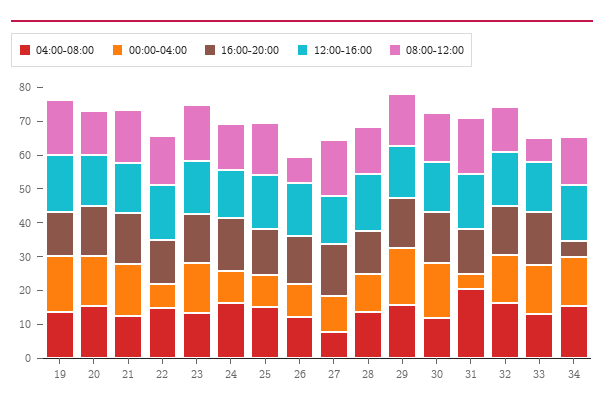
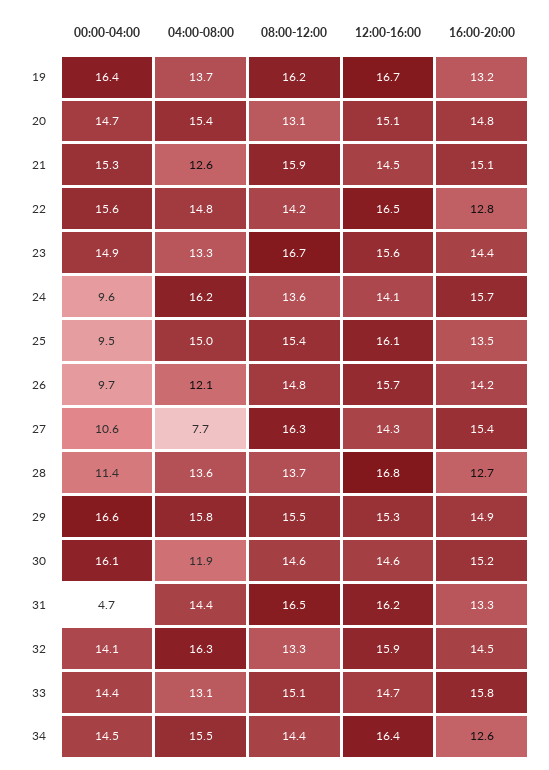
  {
    "04:00-08:00": {
      "19": 13.7,
      "20": 15.4,
      "21": 12.6,
      "22": 14.8,
      "23": 13.3,
      "24": 16.2,
      "25": 15,
      "26": 12.1,
      "27": 7.7,
      "28": 13.6,
      "29": 15.8,
      "30": 11.9,
-     "31": 20,
+     "31": 14.4,
      "32": 16.3,
      "33": 13.1,
      "34": 15.5
    },
    "00:00-04:00": {
      "19": 16.4,
      "20": 14.7,
      "21": 15.3,
-     "22": 7.5,
+     "22": 15.6,
      "23": 14.9,
      "24": 9.6,
      "25": 9.5,
      "26": 9.7,
      "27": 10.6,
      "28": 11.4,
      "29": 16.6,
      "30": 16.1,
      "31": 4.7,
      "32": 14.1,
      "33": 14.4,
      "34": 14.5
    },
    "16:00-20:00": {
      "19": 13.2,
      "20": 14.8,
      "21": 15.1,
      "22": 12.8,
      "23": 14.4,
      "24": 15.7,
      "25": 13.5,
      "26": 14.2,
      "27": 15.4,
      "28": 12.7,
      "29": 14.9,
      "30": 15.2,
      "31": 13.3,
      "32": 14.5,
      "33": 15.8,
-     "34": 5
+     "34": 12.6
    },
    "12:00-16:00": {
      "19": 16.7,
      "20": 15.1,
      "21": 14.5,
      "22": 16.5,
      "23": 15.6,
      "24": 14.1,
      "25": 16.1,
      "26": 15.7,
      "27": 14.3,
      "28": 16.8,
      "29": 15.3,
      "30": 14.6,
      "31": 16.2,
      "32": 15.9,
      "33": 14.7,
      "34": 16.4
    },
    "08:00-12:00": {
      "19": 16.2,
      "20": 13.1,
      "21": 15.9,
      "22": 14.2,
      "23": 16.7,
      "24": 13.6,
      "25": 15.4,
-     "26": 7.5,
+     "26": 14.8,
      "27": 16.3,
      "28": 13.7,
      "29": 15.5,
      "30": 14.6,
      "31": 16.5,
      "32": 13.3,
-     "33": 7.5,
+     "33": 15.1,
      "34": 14.4
    }
  }

